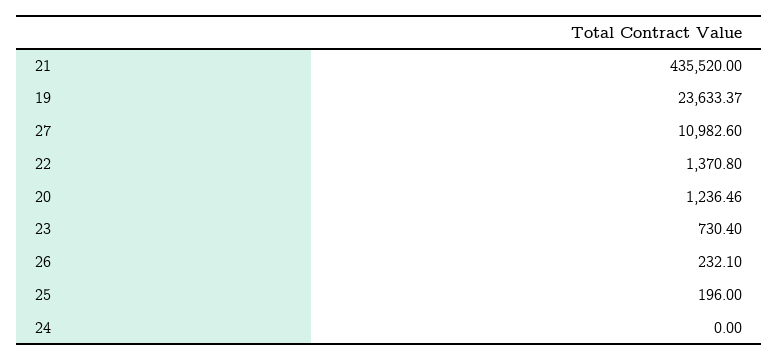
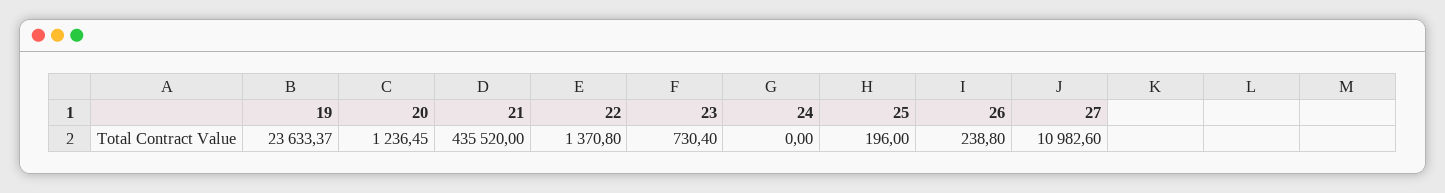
  {
    "21": 435520,
    "19": 23633.37,
    "27": 10982.6,
    "22": 1370.8,
-   "20": 1236.46,
+   "20": 1236.45,
    "23": 730.4,
-   "26": 232.1,
+   "26": 238.8,
    "25": 196,
    "24": 0
  }

